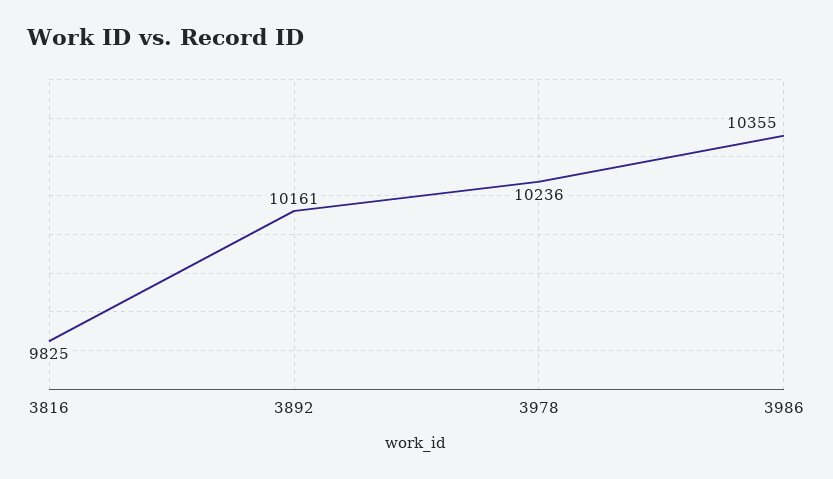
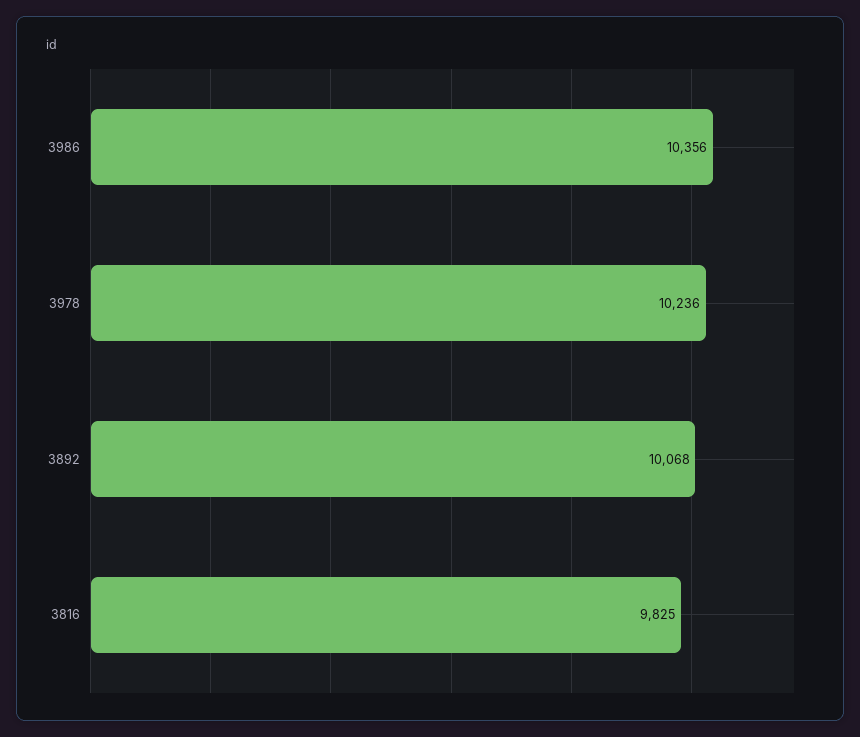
  {
    "3816": 9825,
-   "3892": 10161,
+   "3892": 10068,
    "3978": 10236,
-   "3986": 10355
+   "3986": 10356
  }

